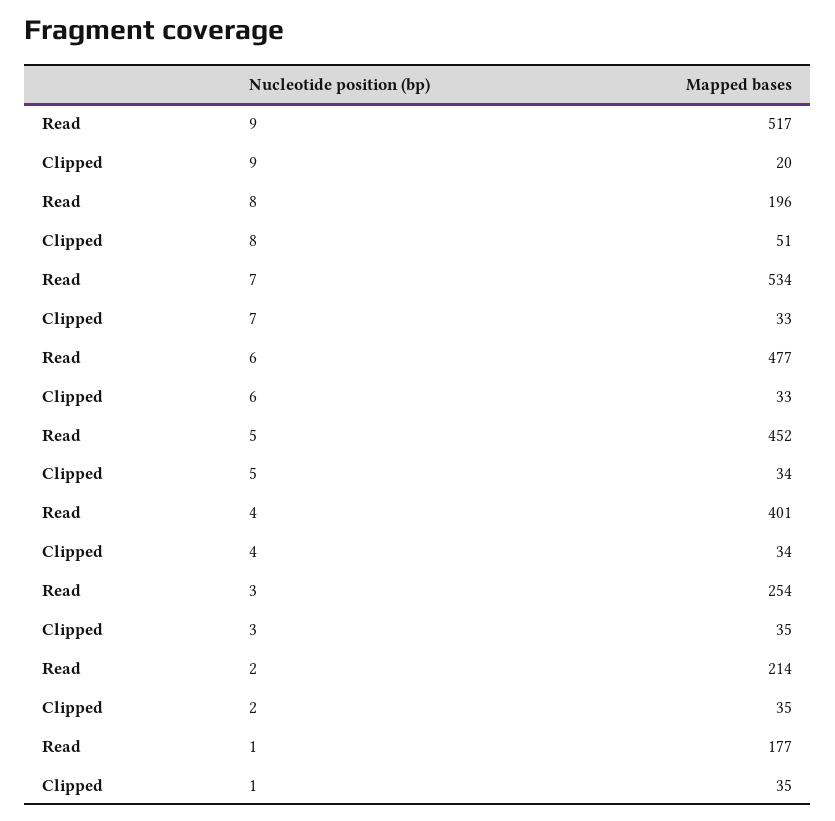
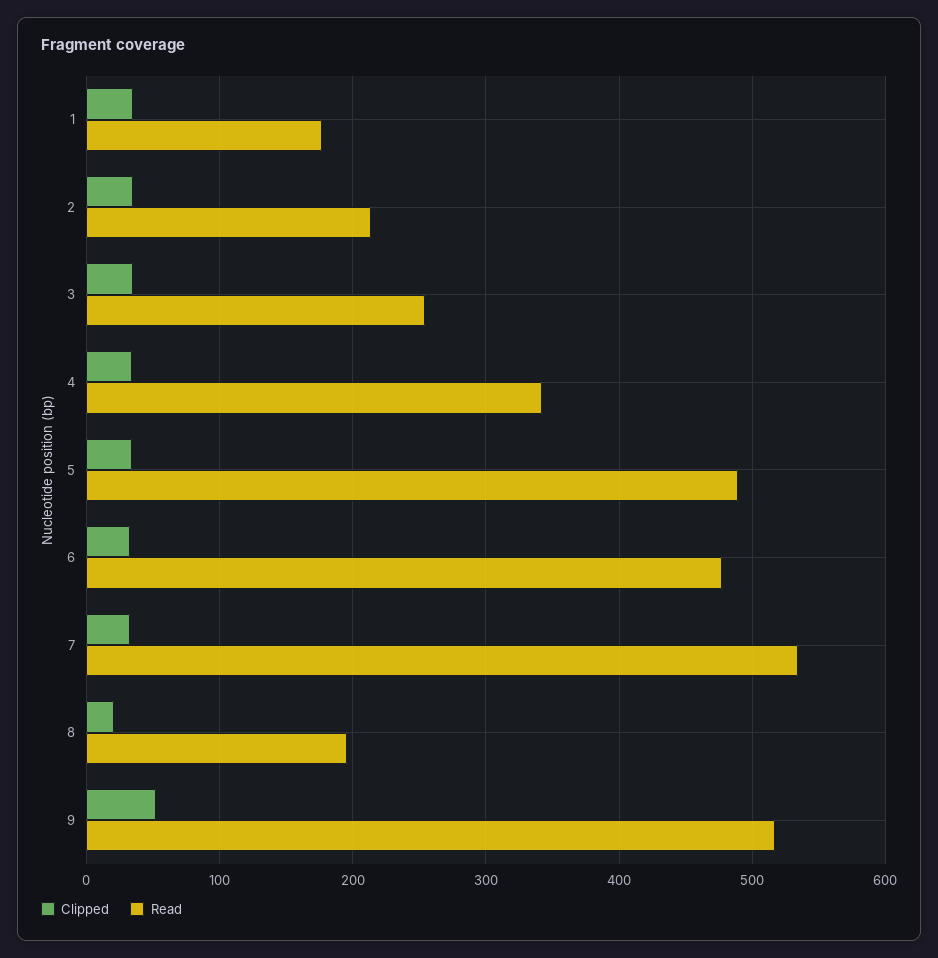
  {
    "Read": {
      "9": 517,
      "8": 196,
      "7": 534,
      "6": 477,
-     "5": 452,
+     "5": 490,
-     "4": 401,
+     "4": 340,
      "3": 254,
      "2": 214,
      "1": 177
    },
    "Clipped": {
-     "9": 20,
+     "9": 50,
-     "8": 51,
+     "8": 20,
      "7": 33,
      "6": 33,
      "5": 34,
      "4": 34,
      "3": 35,
      "2": 35,
      "1": 35
    }
  }

